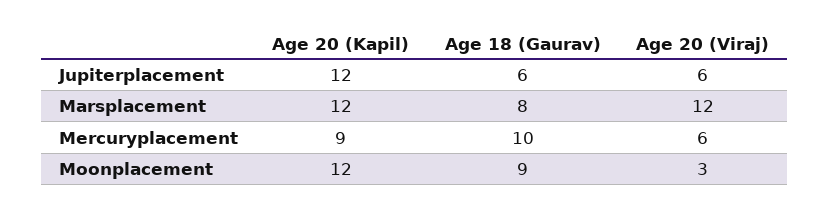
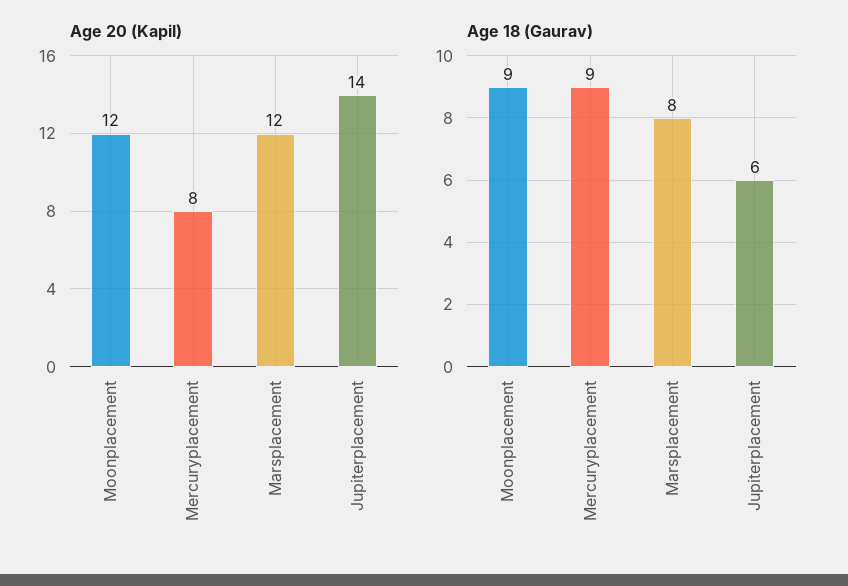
  {
    "Age 20 (Kapil)": {
-     "Jupiterplacement": 12,
+     "Jupiterplacement": 14,
      "Marsplacement": 12,
-     "Mercuryplacement": 9,
+     "Mercuryplacement": 8,
      "Moonplacement": 12
    },
    "Age 18 (Gaurav)": {
      "Jupiterplacement": 6,
      "Marsplacement": 8,
-     "Mercuryplacement": 10,
+     "Mercuryplacement": 9,
      "Moonplacement": 9
-   },
+   }
-   "Age 20 (Viraj)": {
-     "Jupiterplacement": 6,
-     "Marsplacement": 12,
-     "Mercuryplacement": 6,
-     "Moonplacement": 3
-   }
  }

